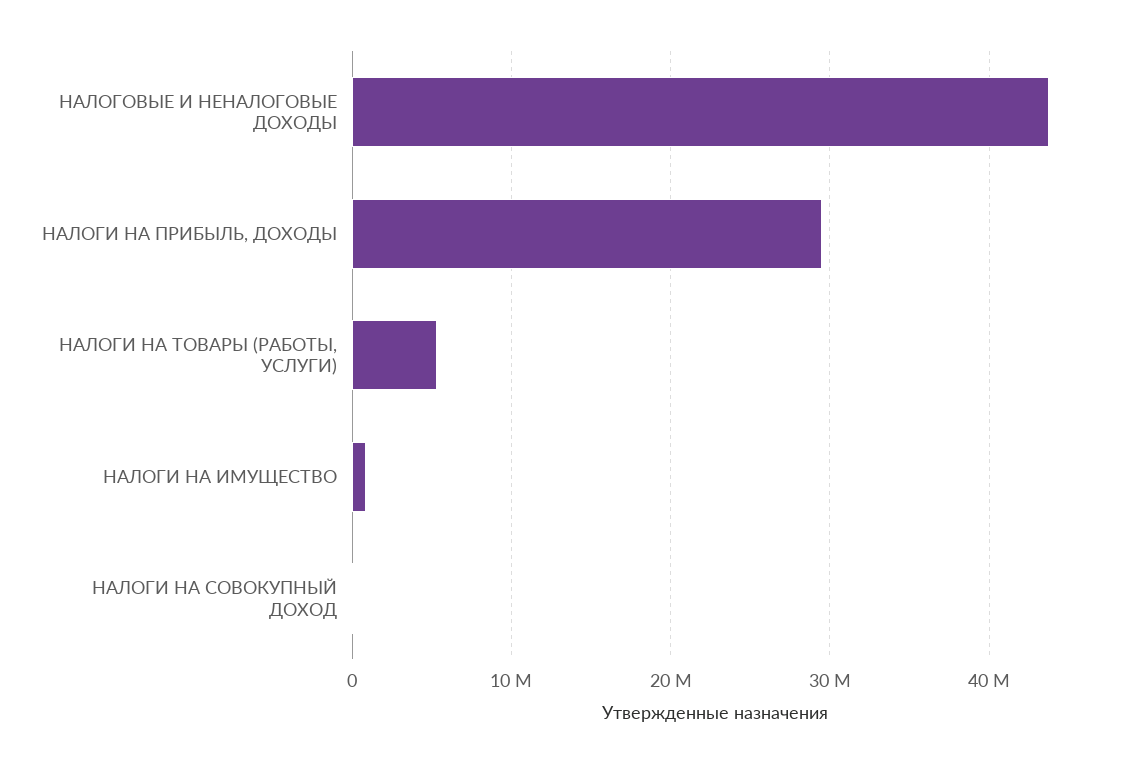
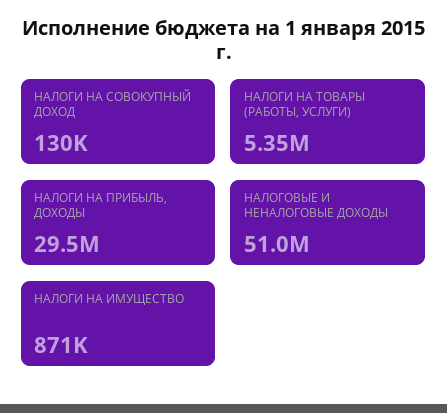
  {
-   "НАЛОГОВЫЕ И НЕНАЛОГОВЫЕ ДОХОДЫ": 44000000,
+   "НАЛОГОВЫЕ И НЕНАЛОГОВЫЕ ДОХОДЫ": 51000000,
    "НАЛОГИ НА ПРИБЫЛЬ, ДОХОДЫ": 29500000,
    "НАЛОГИ НА ТОВАРЫ (РАБОТЫ, УСЛУГИ)": 5350000,
    "НАЛОГИ НА ИМУЩЕСТВО": 871000,
    "НАЛОГИ НА СОВОКУПНЫЙ ДОХОД": 130000
  }

